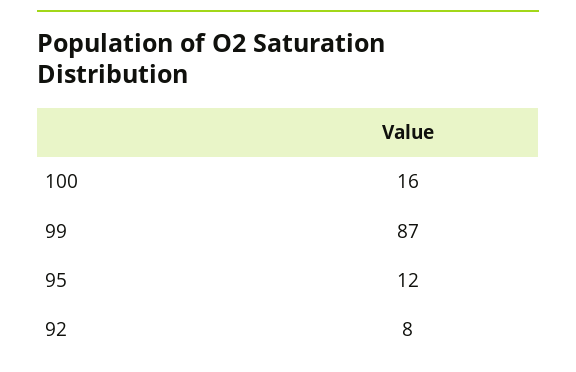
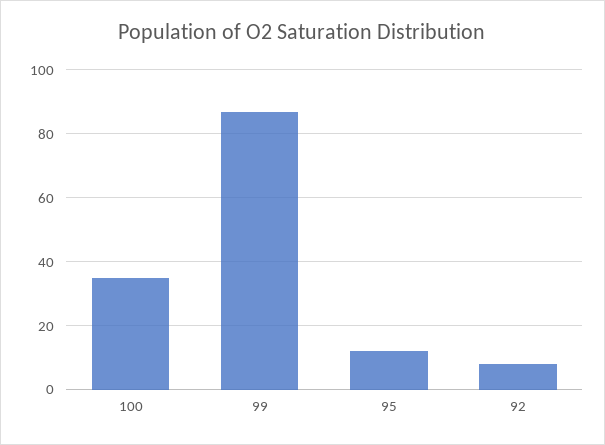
  {
-   "100": 16,
+   "100": 35,
    "99": 87,
    "95": 12,
    "92": 8
  }

